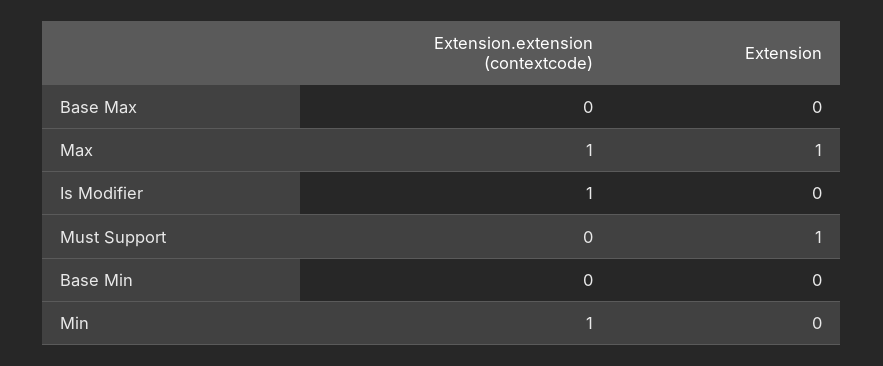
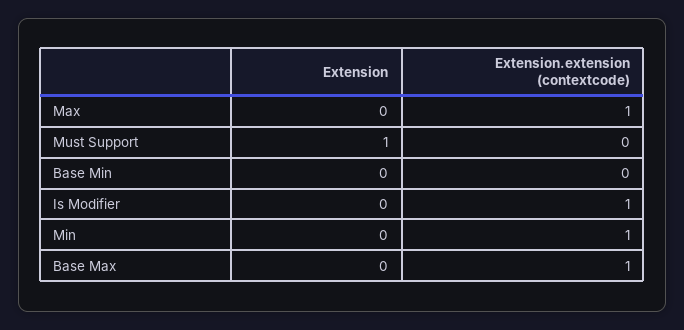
  {
    "Extension.extension (contextcode)": {
-     "Base Max": 0,
+     "Base Max": 1,
      "Max": 1,
      "Is Modifier": 1,
      "Must Support": 0,
      "Base Min": 0,
      "Min": 1
    },
    "Extension": {
      "Base Max": 0,
-     "Max": 1,
+     "Max": 0,
      "Is Modifier": 0,
      "Must Support": 1,
      "Base Min": 0,
      "Min": 0
    }
  }

